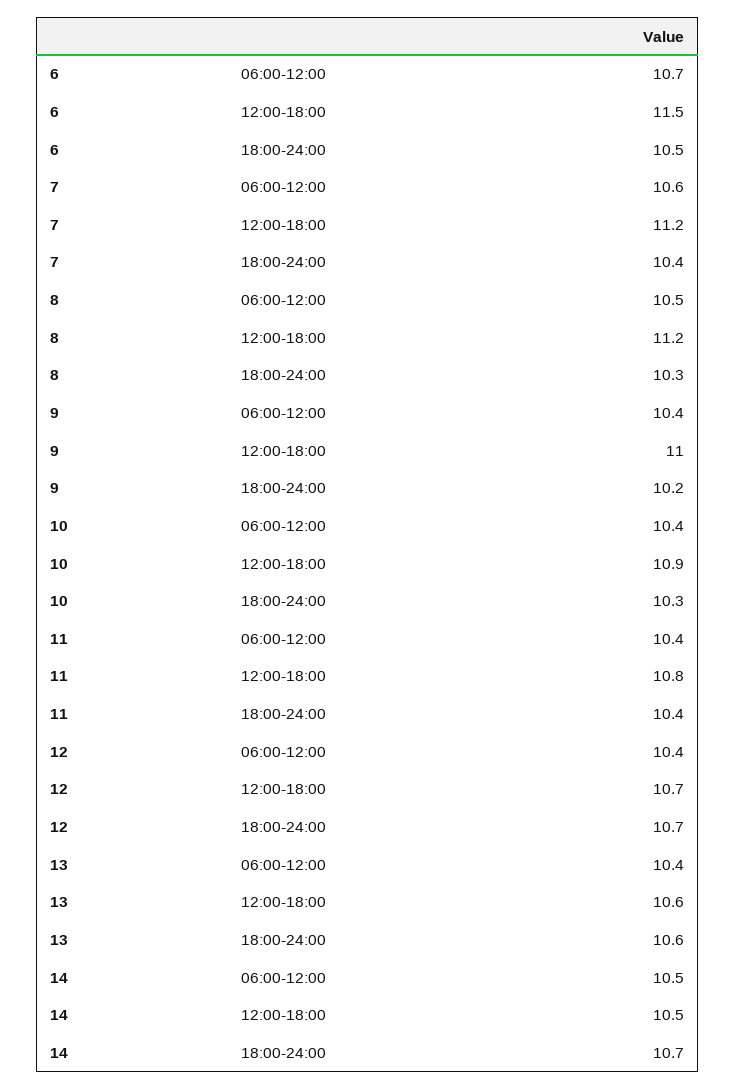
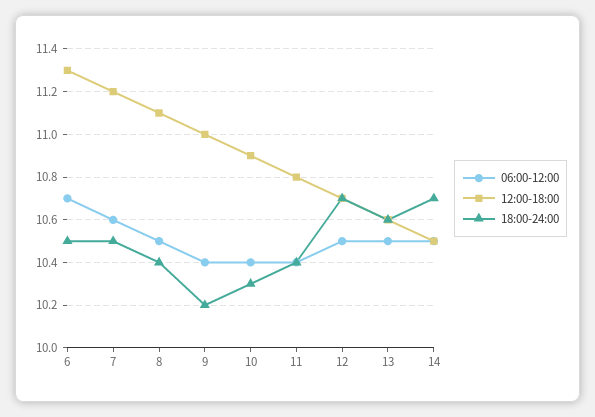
  {
    "06:00-12:00": {
      "6": 10.7,
      "7": 10.6,
      "8": 10.5,
      "9": 10.4,
      "10": 10.4,
      "11": 10.4,
-     "12": 10.4,
+     "12": 10.5,
-     "13": 10.4,
+     "13": 10.5,
      "14": 10.5
    },
    "12:00-18:00": {
-     "6": 11.5,
+     "6": 11.3,
      "7": 11.2,
-     "8": 11.2,
+     "8": 11.1,
      "9": 11,
      "10": 10.9,
      "11": 10.8,
      "12": 10.7,
      "13": 10.6,
      "14": 10.5
    },
    "18:00-24:00": {
      "6": 10.5,
-     "7": 10.4,
+     "7": 10.5,
-     "8": 10.3,
+     "8": 10.4,
      "9": 10.2,
      "10": 10.3,
      "11": 10.4,
      "12": 10.7,
      "13": 10.6,
      "14": 10.7
    }
  }

